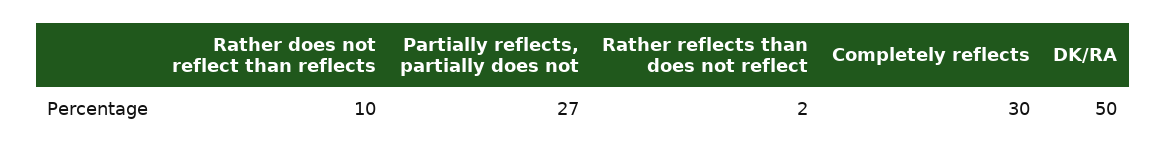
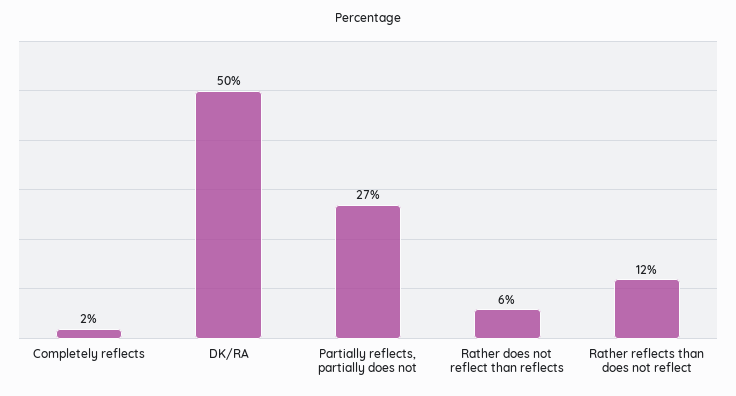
  {
-   "Rather does not reflect than reflects": 10,
+   "Rather does not reflect than reflects": 6,
    "Partially reflects, partially does not": 27,
-   "Rather reflects than does not reflect": 2,
+   "Rather reflects than does not reflect": 12,
-   "Completely reflects": 30,
+   "Completely reflects": 2,
    "DK/RA": 50
  }

